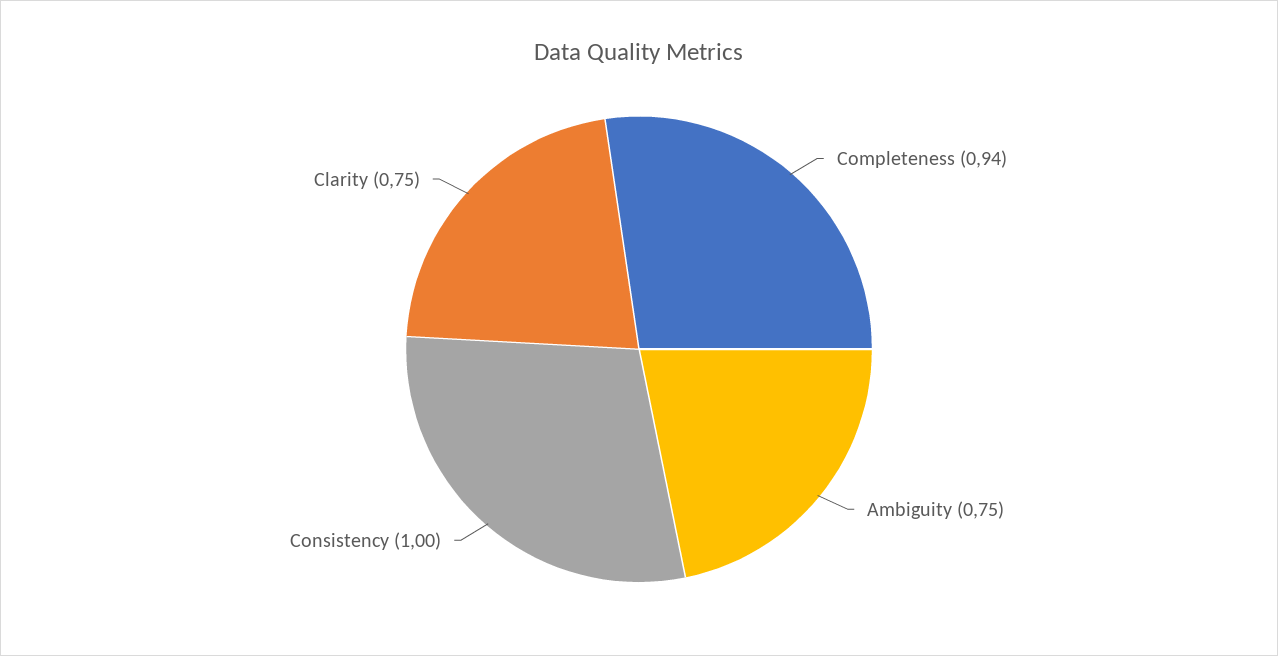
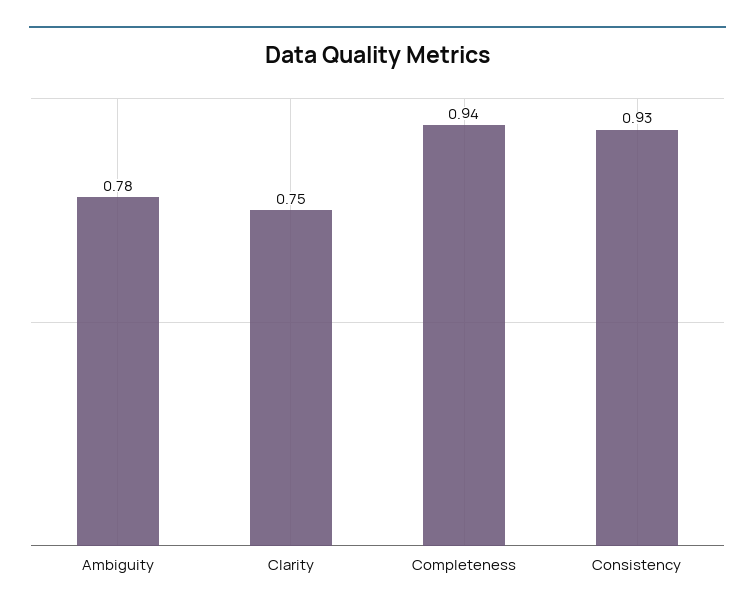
  {
    "Completeness": 0.94,
-   "Ambiguity": 0.75,
+   "Ambiguity": 0.78,
-   "Consistency": 1,
+   "Consistency": 0.93,
    "Clarity": 0.75
  }

